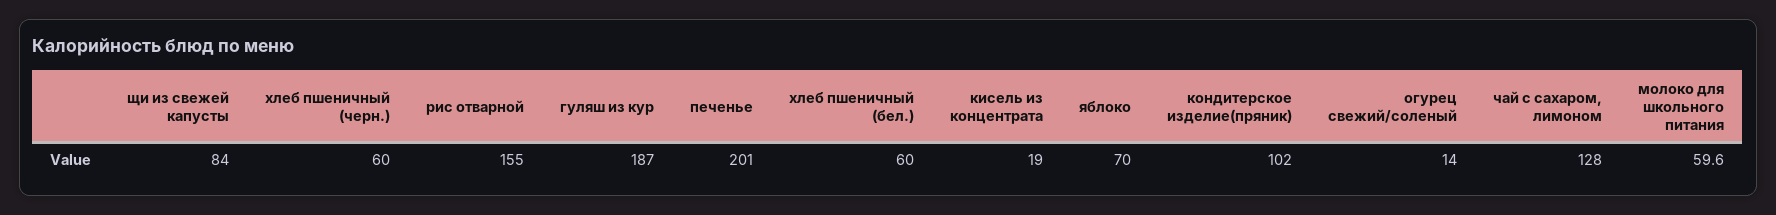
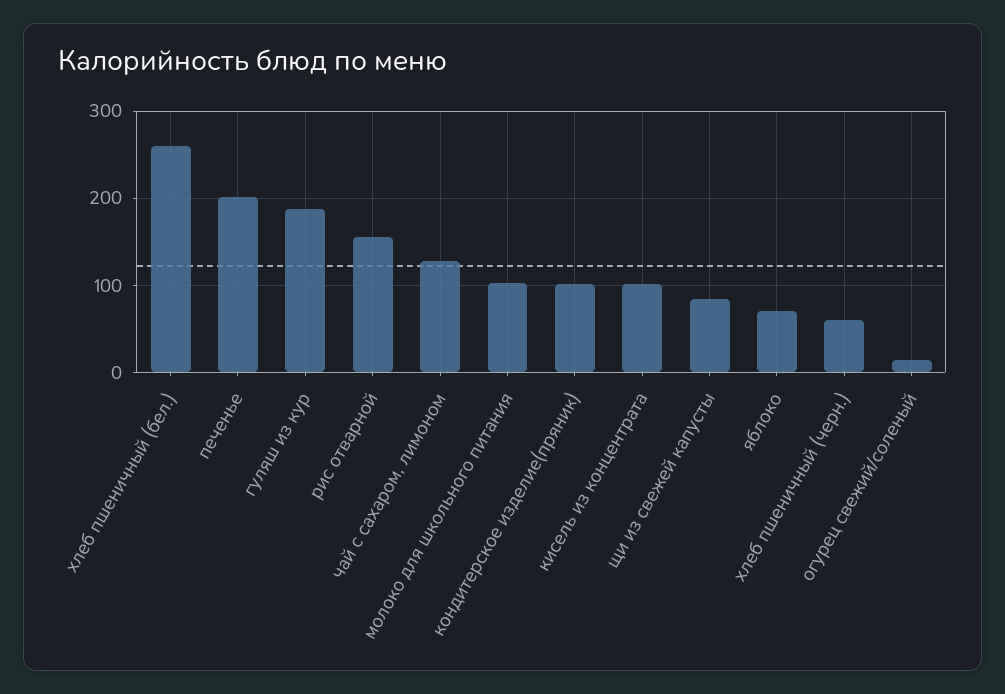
  {
    "щи из свежей капусты": 84,
    "хлеб пшеничный (черн.)": 60,
    "рис отварной": 155,
    "гуляш из кур": 187,
    "печенье": 201,
-   "хлеб пшеничный (бел.)": 60,
+   "хлеб пшеничный (бел.)": 260,
-   "кисель из концентрата": 19,
+   "кисель из концентрата": 100,
    "яблоко": 70,
    "кондитерское изделие(пряник)": 102,
    "огурец свежий/соленый": 14,
    "чай с сахаром, лимоном": 128,
-   "молоко для школьного питания": 59.6
+   "молоко для школьного питания": 100
  }

